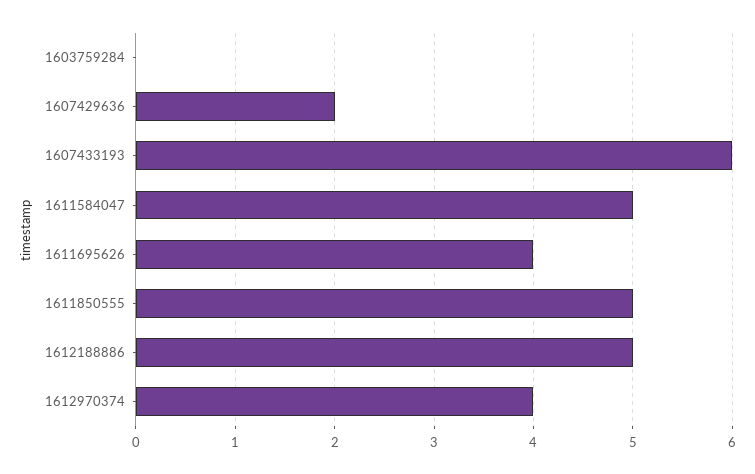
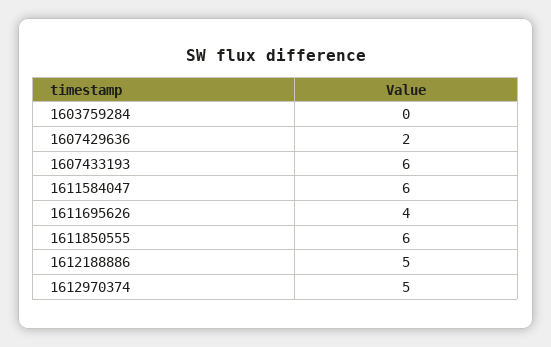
  {
    "1603759284": 0,
    "1607429636": 2,
    "1607433193": 6,
-   "1611584047": 5,
+   "1611584047": 6,
    "1611695626": 4,
-   "1611850555": 5,
+   "1611850555": 6,
    "1612188886": 5,
-   "1612970374": 4
+   "1612970374": 5
  }

